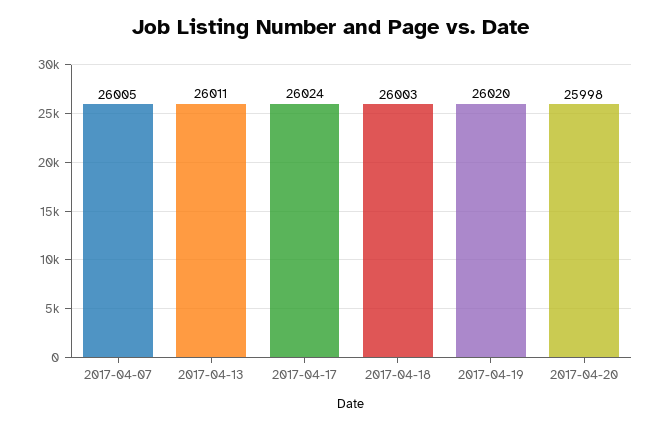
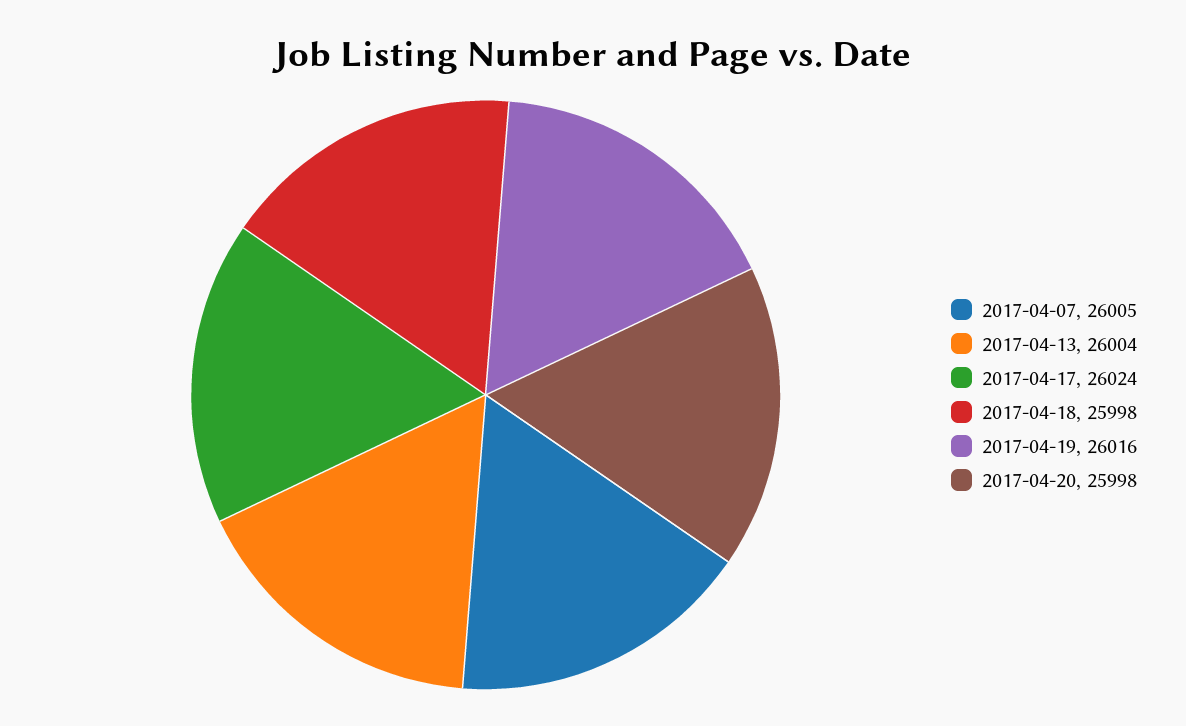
  {
    "2017-04-07": 26005,
-   "2017-04-13": 26011,
+   "2017-04-13": 26004,
    "2017-04-17": 26024,
-   "2017-04-18": 26003,
+   "2017-04-18": 25998,
-   "2017-04-19": 26020,
+   "2017-04-19": 26016,
    "2017-04-20": 25998
  }

